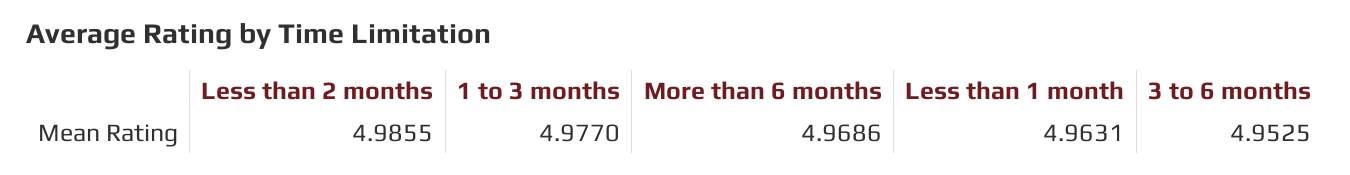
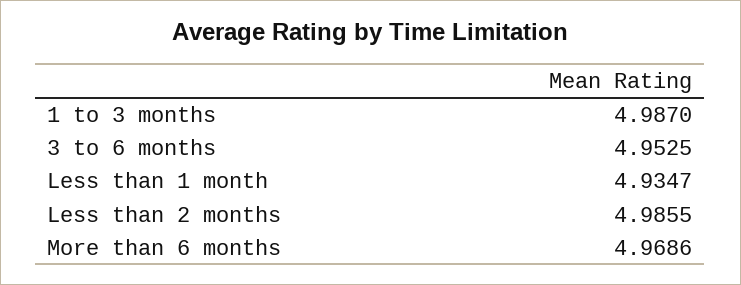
  {
    "Less than 2 months": 4.9855,
-   "1 to 3 months": 4.977,
+   "1 to 3 months": 4.987,
    "More than 6 months": 4.9686,
-   "Less than 1 month": 4.9631,
+   "Less than 1 month": 4.9347,
    "3 to 6 months": 4.9525
  }

